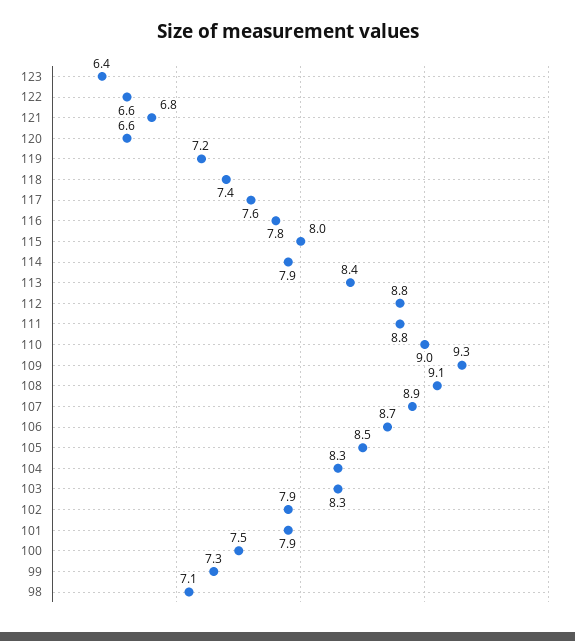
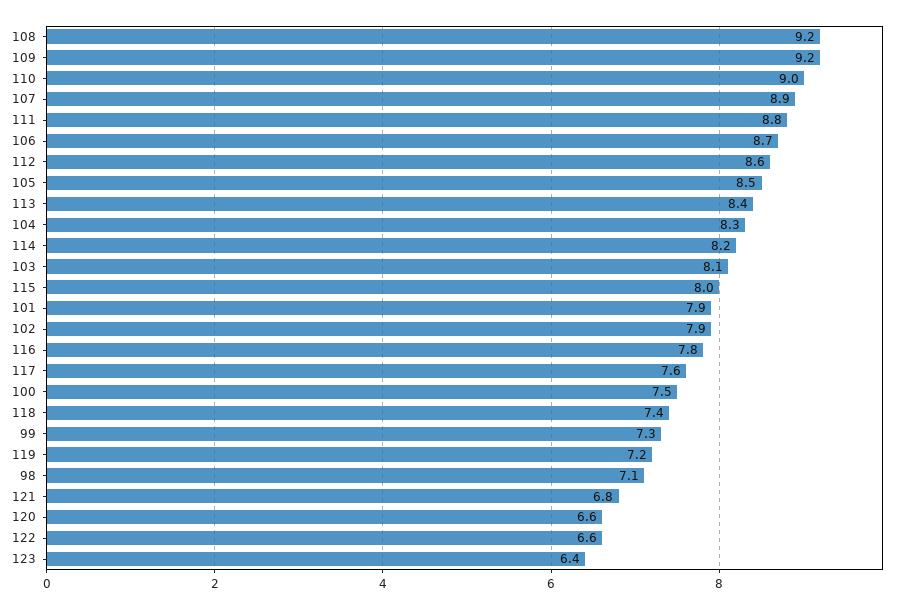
  {
    "123": 6.4,
    "122": 6.6,
    "121": 6.8,
    "120": 6.6,
    "119": 7.2,
    "118": 7.4,
    "117": 7.6,
    "116": 7.8,
    "115": 8,
-   "114": 7.9,
+   "114": 8.2,
    "113": 8.4,
-   "112": 8.8,
+   "112": 8.6,
    "111": 8.8,
    "110": 9,
-   "109": 9.3,
+   "109": 9.2,
-   "108": 9.1,
+   "108": 9.2,
    "107": 8.9,
    "106": 8.7,
    "105": 8.5,
    "104": 8.3,
-   "103": 8.3,
+   "103": 8.1,
    "102": 7.9,
    "101": 7.9,
    "100": 7.5,
    "99": 7.3,
    "98": 7.1
  }

